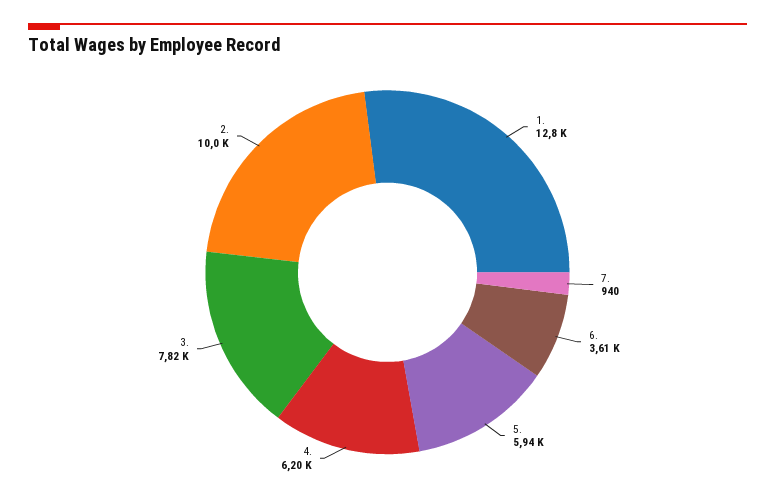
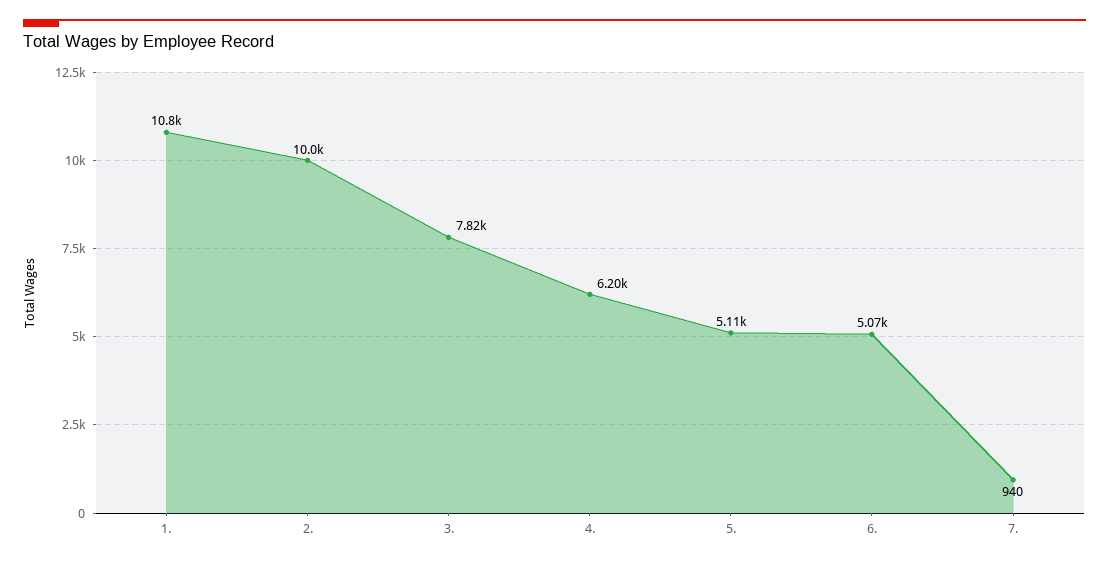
  {
-   "1.": 12800,
+   "1.": 10800,
    "7.": 940,
-   "6.": 3610,
+   "6.": 5070,
-   "5.": 5940,
+   "5.": 5110,
    "4.": 6200,
    "3.": 7820,
    "2.": 10000
  }

